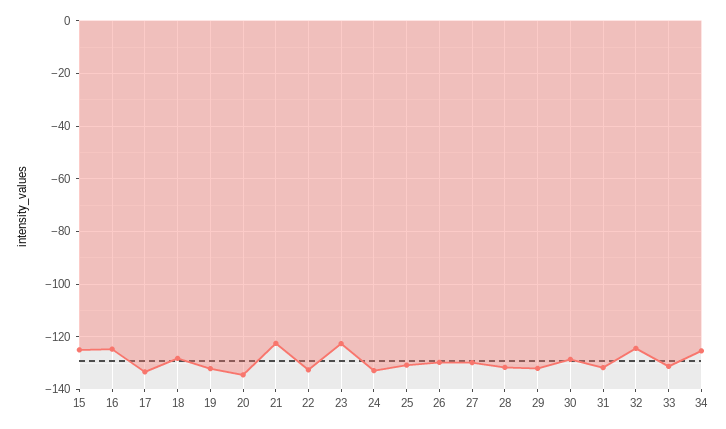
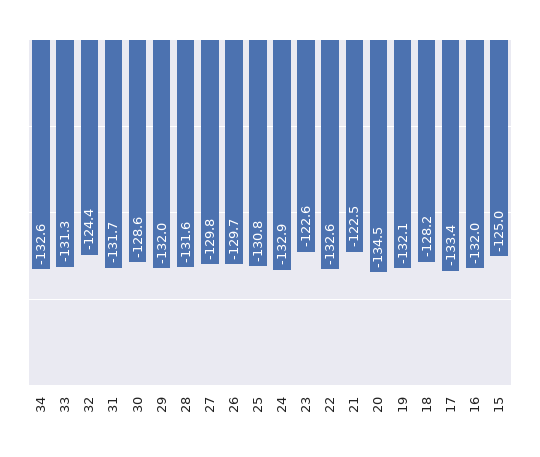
  {
    "15": -125,
-   "16": -125,
+   "16": -132,
    "17": -133.4,
    "18": -128.2,
    "19": -132.1,
    "20": -134.5,
    "21": -122.5,
    "22": -132.6,
    "23": -122.6,
    "24": -132.9,
    "25": -130.8,
    "26": -129.7,
    "27": -129.8,
    "28": -131.6,
    "29": -132,
    "30": -128.6,
    "31": -131.7,
    "32": -124.4,
    "33": -131.3,
-   "34": -125
+   "34": -132.6
  }

